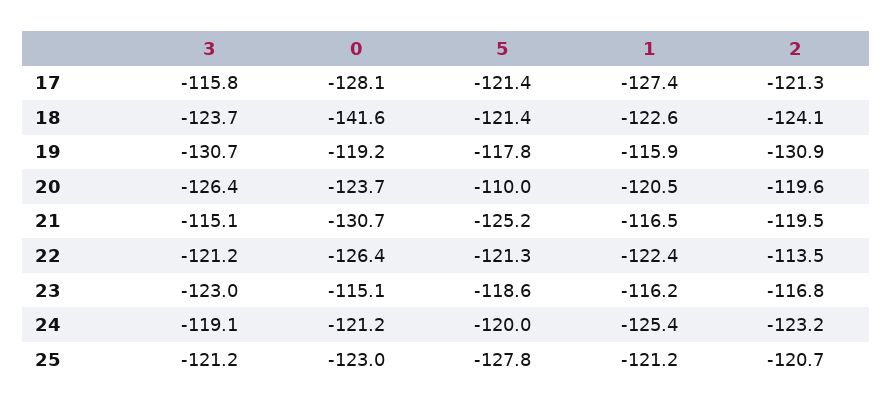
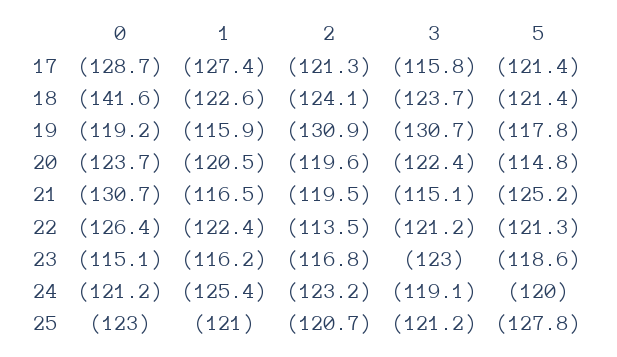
  {
    "3": {
      "17": -115.8,
      "18": -123.7,
      "19": -130.7,
-     "20": -126.4,
+     "20": -122.4,
      "21": -115.1,
      "22": -121.2,
      "23": -123,
      "24": -119.1,
      "25": -121.2
    },
    "0": {
-     "17": -128.1,
+     "17": -128.7,
      "18": -141.6,
      "19": -119.2,
      "20": -123.7,
      "21": -130.7,
      "22": -126.4,
      "23": -115.1,
      "24": -121.2,
      "25": -123
    },
    "5": {
      "17": -121.4,
      "18": -121.4,
      "19": -117.8,
-     "20": -110,
+     "20": -114.8,
      "21": -125.2,
      "22": -121.3,
      "23": -118.6,
      "24": -120,
      "25": -127.8
    },
    "1": {
      "17": -127.4,
      "18": -122.6,
      "19": -115.9,
      "20": -120.5,
      "21": -116.5,
      "22": -122.4,
      "23": -116.2,
      "24": -125.4,
-     "25": -121.2
+     "25": -121
    },
    "2": {
      "17": -121.3,
      "18": -124.1,
      "19": -130.9,
      "20": -119.6,
      "21": -119.5,
      "22": -113.5,
      "23": -116.8,
      "24": -123.2,
      "25": -120.7
    }
  }

